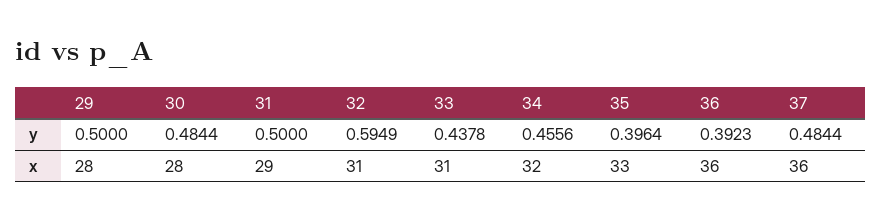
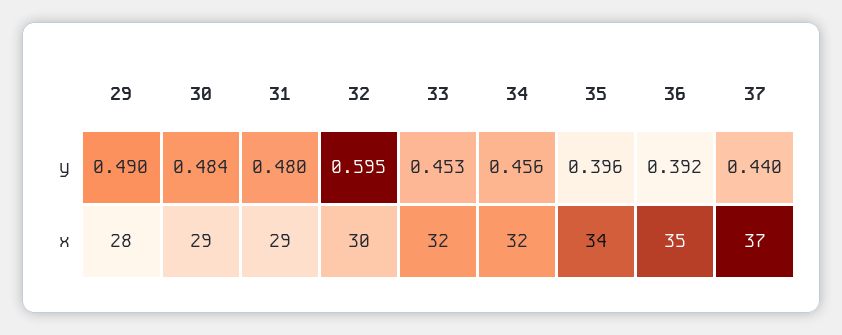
  {
    "29": {
-     "y": 0.5,
+     "y": 0.49,
      "x": 28
    },
    "30": {
      "y": 0.4844,
-     "x": 28
+     "x": 29
    },
    "31": {
-     "y": 0.5,
+     "y": 0.48,
      "x": 29
    },
    "32": {
      "y": 0.5949,
-     "x": 31
+     "x": 30
    },
    "33": {
-     "y": 0.4378,
+     "y": 0.453,
-     "x": 31
+     "x": 32
    },
    "34": {
      "y": 0.4556,
      "x": 32
    },
    "35": {
      "y": 0.3964,
-     "x": 33
+     "x": 34
    },
    "36": {
      "y": 0.3923,
-     "x": 36
+     "x": 35
    },
    "37": {
-     "y": 0.4844,
+     "y": 0.44,
-     "x": 36
+     "x": 37
    }
  }

